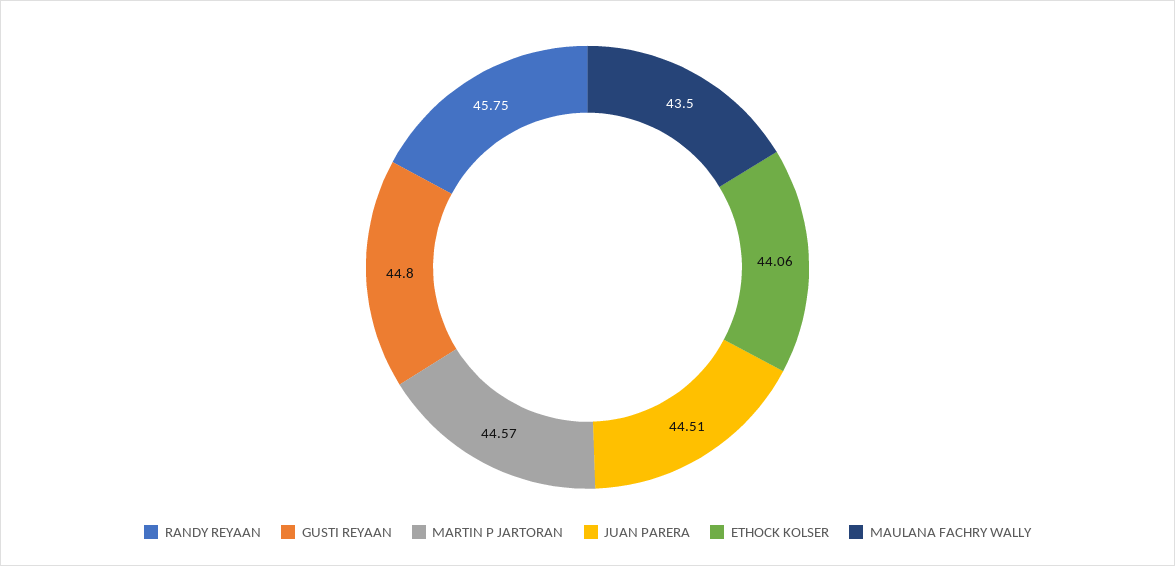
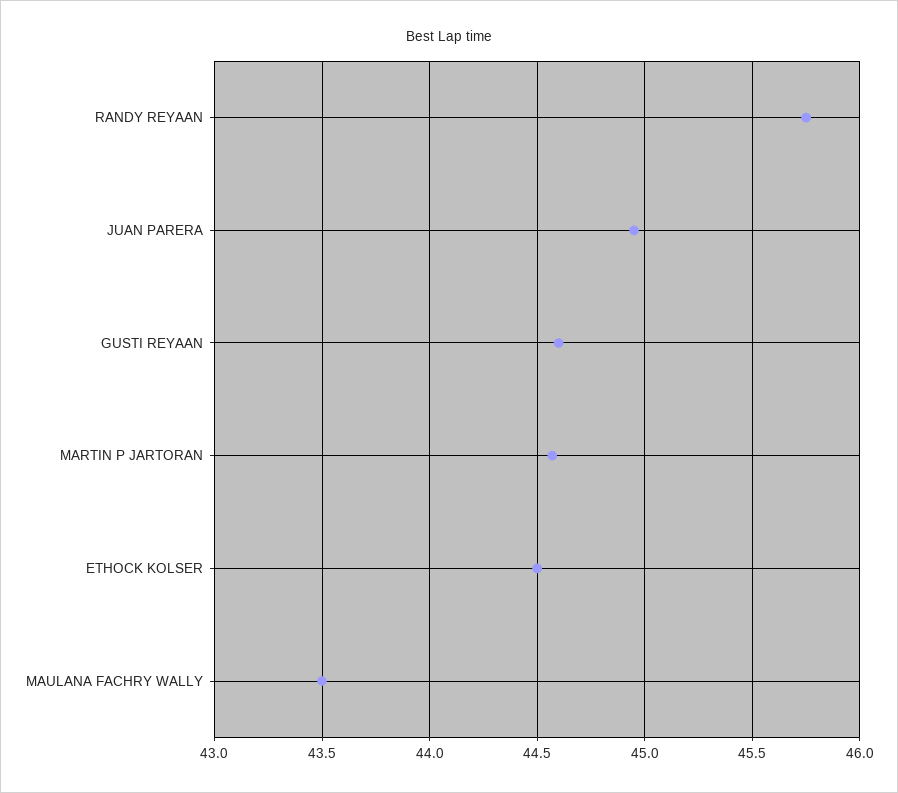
  {
    "RANDY REYAAN": 45.75,
-   "GUSTI REYAAN": 44.8,
+   "GUSTI REYAAN": 44.6,
    "MARTIN P JARTORAN": 44.57,
-   "JUAN PARERA": 44.51,
+   "JUAN PARERA": 44.95,
-   "ETHOCK KOLSER": 44.06,
+   "ETHOCK KOLSER": 44.5,
    "MAULANA FACHRY WALLY": 43.5
  }

